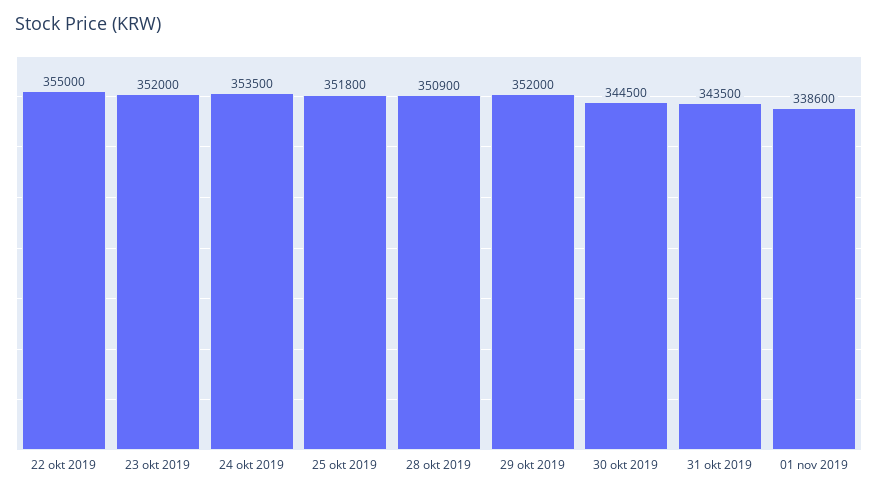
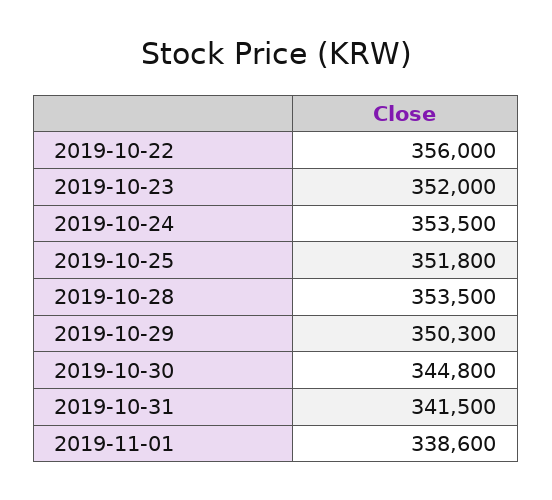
  {
-   "22 okt 2019": 355000,
+   "22 okt 2019": 356000,
    "23 okt 2019": 352000,
    "24 okt 2019": 353500,
    "25 okt 2019": 351800,
-   "28 okt 2019": 350900,
+   "28 okt 2019": 353500,
-   "29 okt 2019": 352000,
+   "29 okt 2019": 350300,
-   "30 okt 2019": 344500,
+   "30 okt 2019": 344800,
-   "31 okt 2019": 343500,
+   "31 okt 2019": 341500,
    "01 nov 2019": 338600
  }

